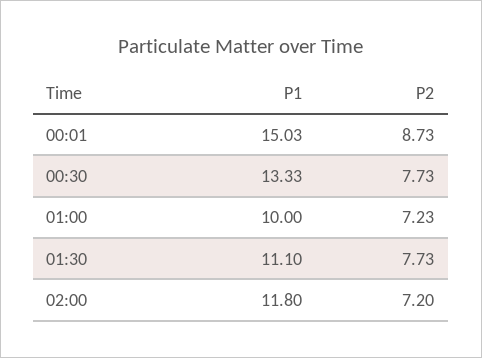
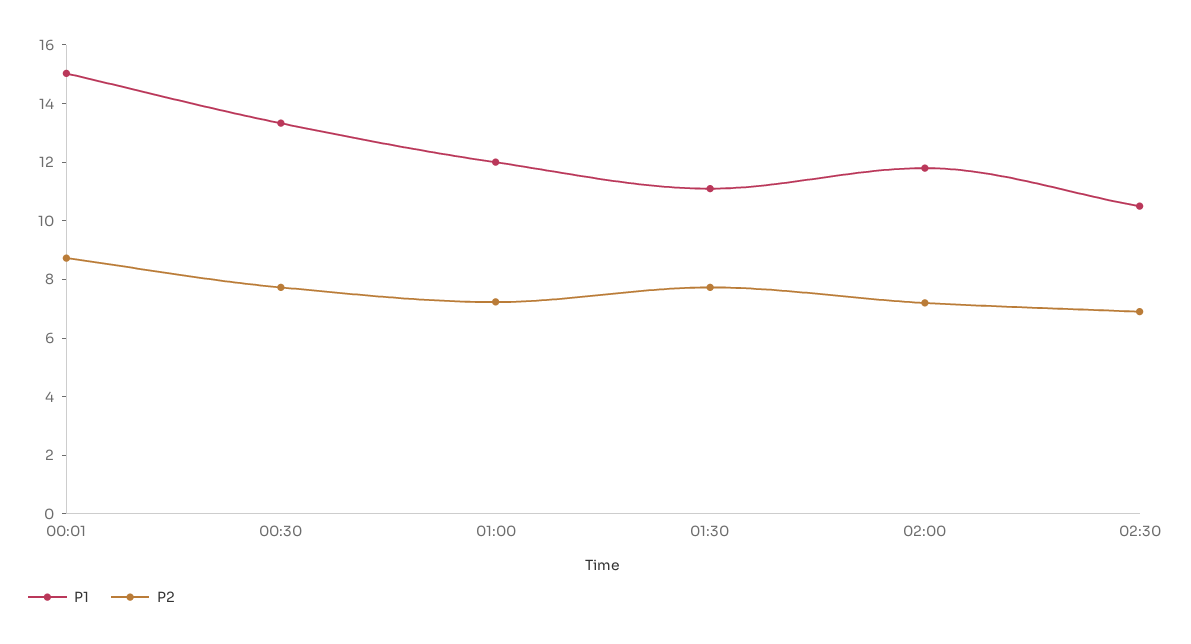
  {
    "P1": {
      "00:01": 15.03,
      "00:30": 13.33,
-     "01:00": 10,
+     "01:00": 12,
      "01:30": 11.1,
-     "02:00": 11.8
+     "02:00": 11.8,
+     "02:30": 10.5
    },
    "P2": {
      "00:01": 8.73,
      "00:30": 7.73,
      "01:00": 7.23,
      "01:30": 7.73,
-     "02:00": 7.2
+     "02:00": 7.2,
+     "02:30": 7
    }
  }

